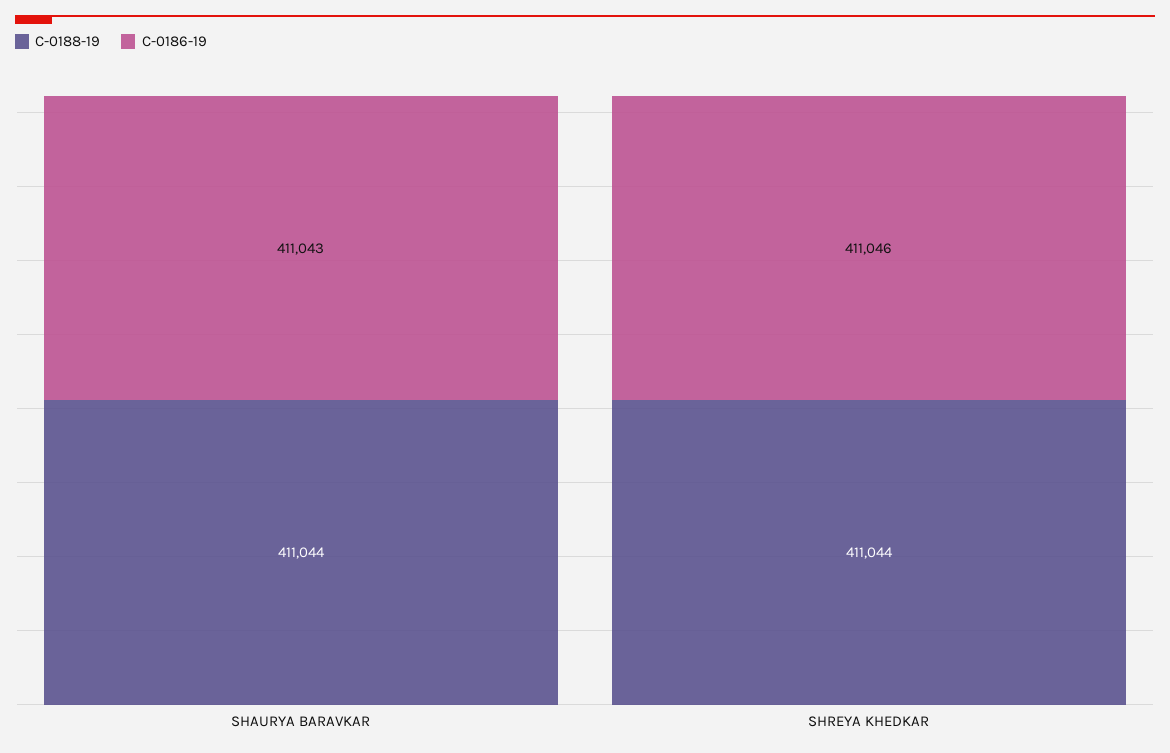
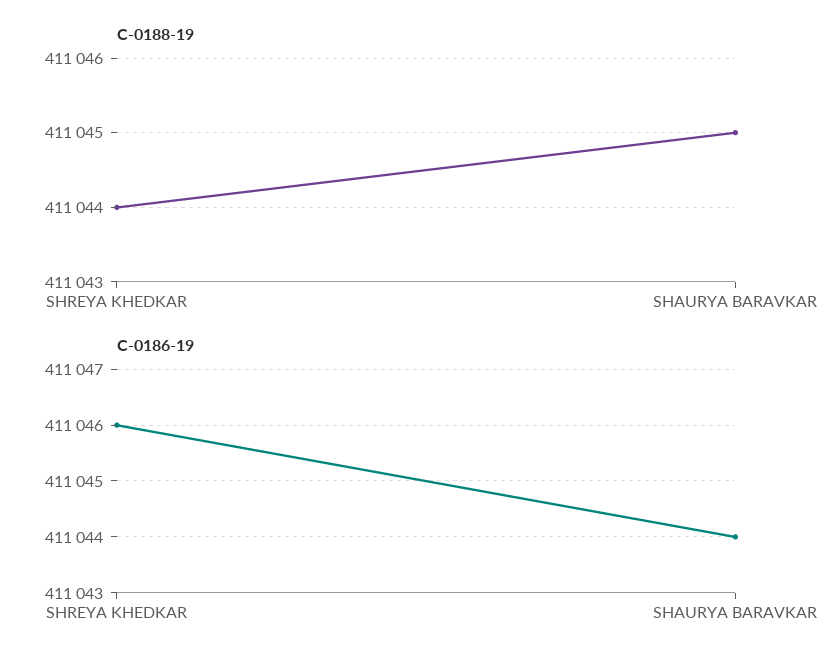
  {
    "C-0188-19": {
-     "SHAURYA BARAVKAR": 411044,
+     "SHAURYA BARAVKAR": 411045,
      "SHREYA KHEDKAR": 411044
    },
    "C-0186-19": {
-     "SHAURYA BARAVKAR": 411043,
+     "SHAURYA BARAVKAR": 411044,
      "SHREYA KHEDKAR": 411046
    }
  }

